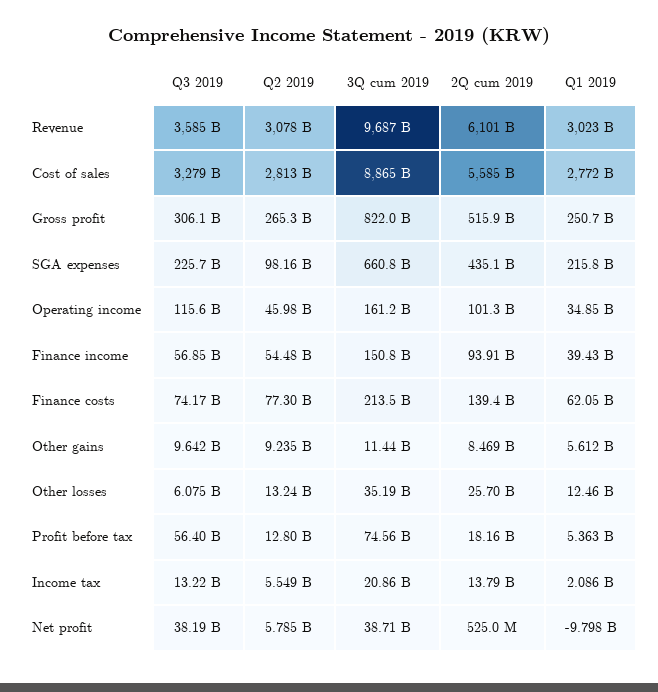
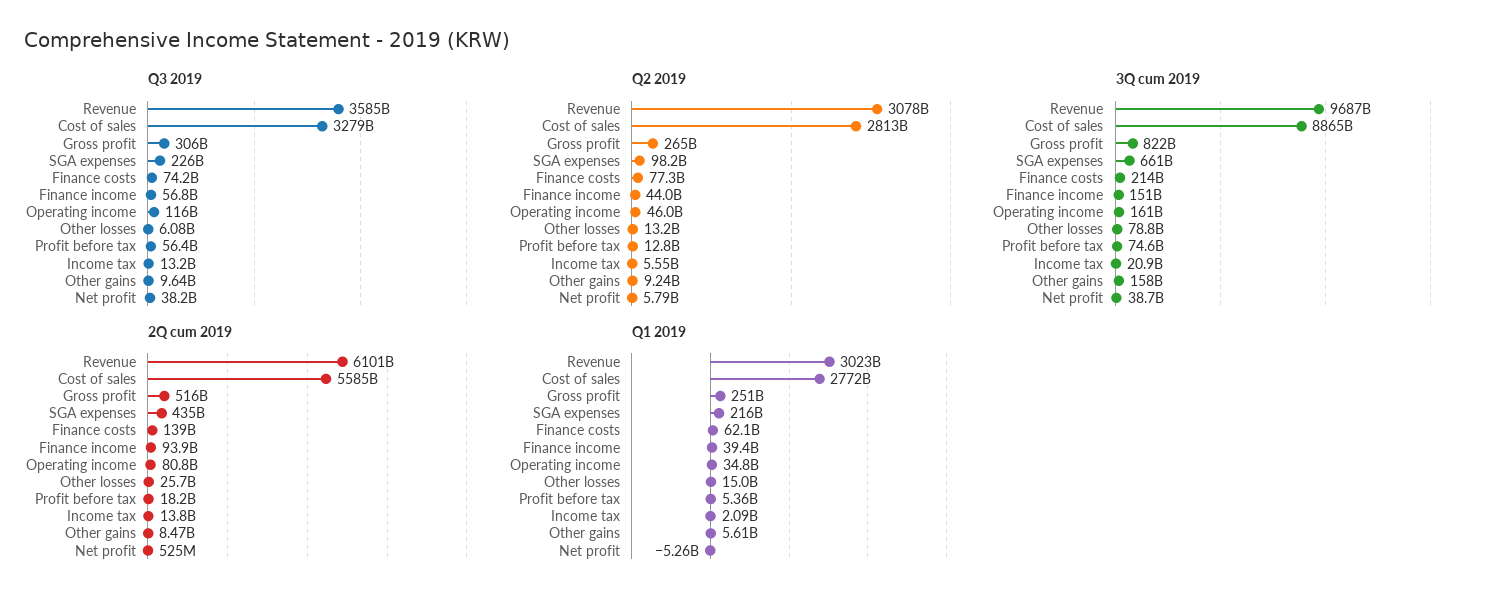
  {
    "Q3 2019": {
      "Revenue": 3585000000000,
      "Cost of sales": 3279000000000,
      "Gross profit": 306100000000,
      "SGA expenses": 225700000000,
      "Operating income": 115600000000,
      "Finance income": 56850000000,
      "Finance costs": 74170000000,
      "Other gains": 9642000000,
      "Other losses": 6075000000,
      "Profit before tax": 56400000000,
      "Income tax": 13220000000,
      "Net profit": 38190000000
    },
    "Q2 2019": {
      "Revenue": 3078000000000,
      "Cost of sales": 2813000000000,
      "Gross profit": 265300000000,
      "SGA expenses": 98160000000,
      "Operating income": 45980000000,
-     "Finance income": 54480000000,
+     "Finance income": 44000000000,
      "Finance costs": 77300000000,
      "Other gains": 9235000000,
      "Other losses": 13240000000,
      "Profit before tax": 12800000000,
      "Income tax": 5549000000,
      "Net profit": 5785000000
    },
    "3Q cum 2019": {
      "Revenue": 9687000000000,
      "Cost of sales": 8865000000000,
      "Gross profit": 822000000000,
      "SGA expenses": 660800000000,
      "Operating income": 161200000000,
      "Finance income": 150800000000,
      "Finance costs": 213500000000,
-     "Other gains": 11440000000,
+     "Other gains": 158000000000,
-     "Other losses": 35190000000,
+     "Other losses": 78800000000,
      "Profit before tax": 74560000000,
      "Income tax": 20860000000,
      "Net profit": 38710000000
    },
    "2Q cum 2019": {
      "Revenue": 6101000000000,
      "Cost of sales": 5585000000000,
      "Gross profit": 515900000000,
      "SGA expenses": 435100000000,
-     "Operating income": 101300000000,
+     "Operating income": 80800000000,
      "Finance income": 93910000000,
      "Finance costs": 139400000000,
      "Other gains": 8469000000,
      "Other losses": 25700000000,
      "Profit before tax": 18160000000,
      "Income tax": 13790000000,
      "Net profit": 525000000
    },
    "Q1 2019": {
      "Revenue": 3023000000000,
      "Cost of sales": 2772000000000,
      "Gross profit": 250700000000,
      "SGA expenses": 215800000000,
      "Operating income": 34850000000,
      "Finance income": 39430000000,
      "Finance costs": 62050000000,
      "Other gains": 5612000000,
-     "Other losses": 12460000000,
+     "Other losses": 15000000000,
      "Profit before tax": 5363000000,
      "Income tax": 2086000000,
-     "Net profit": -9798000000
+     "Net profit": -5260000000
    }
  }

